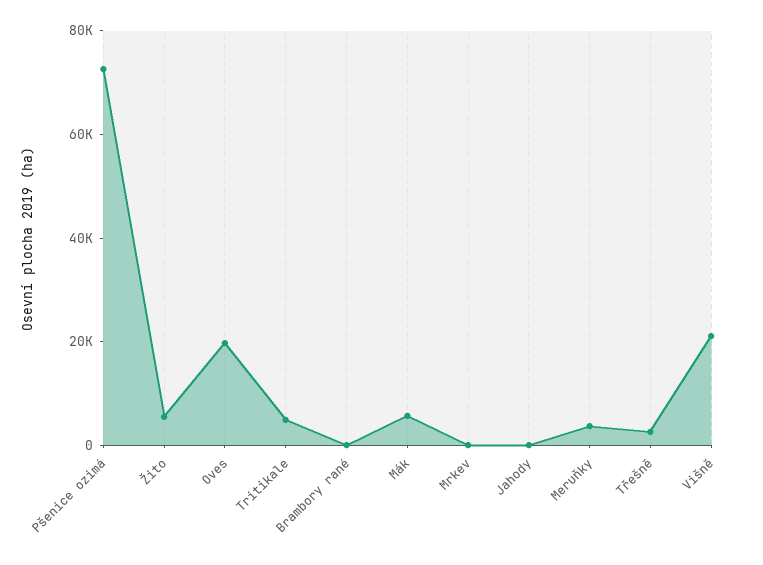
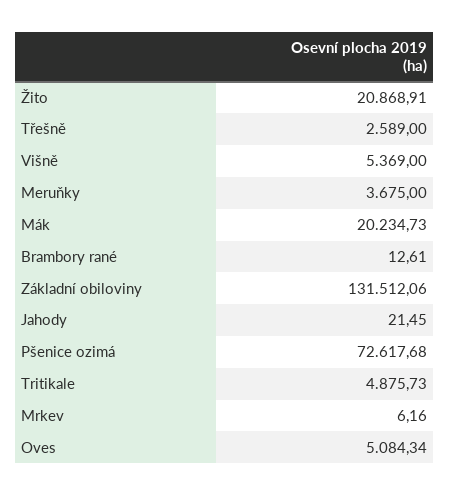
  {
    "Pšenice ozimá": 72617.68,
-   "Žito": 5000,
+   "Žito": 20868.91,
-   "Oves": 20000,
+   "Oves": 5084.34,
    "Tritikale": 4875.73,
    "Brambory rané": 12.61,
-   "Mák": 5000,
+   "Mák": 20234.73,
    "Mrkev": 6.16,
    "Jahody": 21.45,
    "Meruňky": 3675,
    "Třešně": 2589,
-   "Višně": 20000
+   "Višně": 5369,
+   "Základní obiloviny": 131512.06
  }

